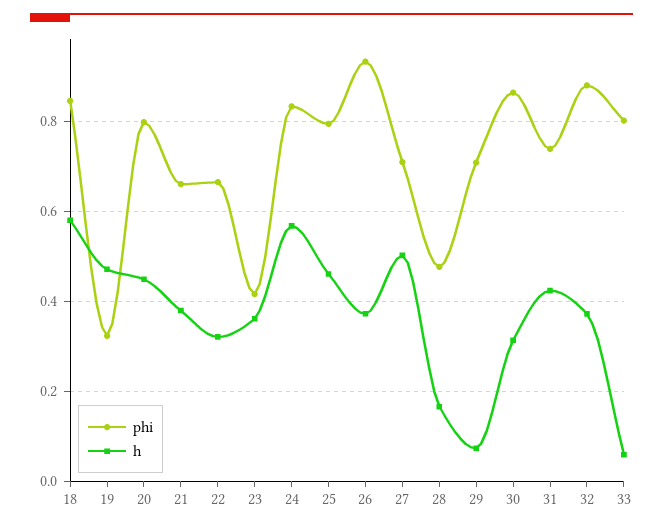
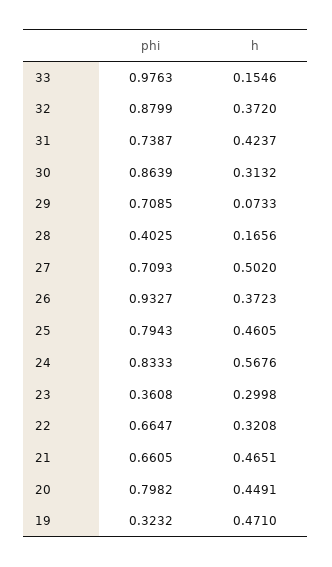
  {
    "phi": {
-     "18": 0.84,
      "19": 0.3232,
      "20": 0.7982,
      "21": 0.6605,
      "22": 0.6647,
-     "23": 0.42,
+     "23": 0.3608,
      "24": 0.8333,
      "25": 0.7943,
      "26": 0.9327,
      "27": 0.7093,
-     "28": 0.48,
+     "28": 0.4025,
      "29": 0.7085,
      "30": 0.8639,
      "31": 0.7387,
      "32": 0.8799,
-     "33": 0.8
+     "33": 0.9763
    },
    "h": {
-     "18": 0.58,
      "19": 0.471,
      "20": 0.4491,
-     "21": 0.38,
+     "21": 0.4651,
      "22": 0.3208,
-     "23": 0.36,
+     "23": 0.2998,
      "24": 0.5676,
      "25": 0.4605,
      "26": 0.3723,
      "27": 0.502,
      "28": 0.1656,
      "29": 0.0733,
      "30": 0.3132,
      "31": 0.4237,
      "32": 0.372,
-     "33": 0.06
+     "33": 0.1546
    }
  }

